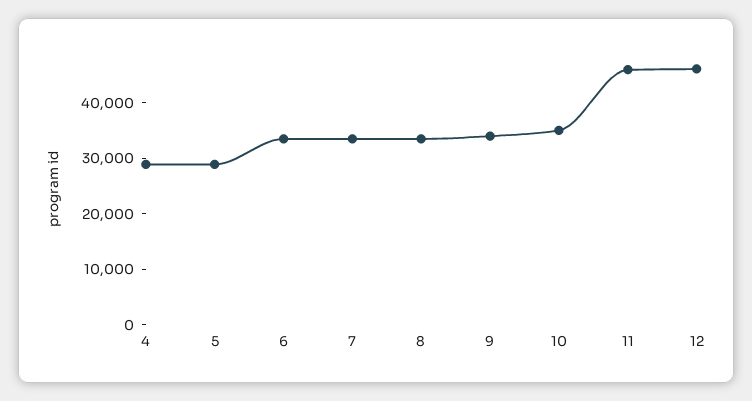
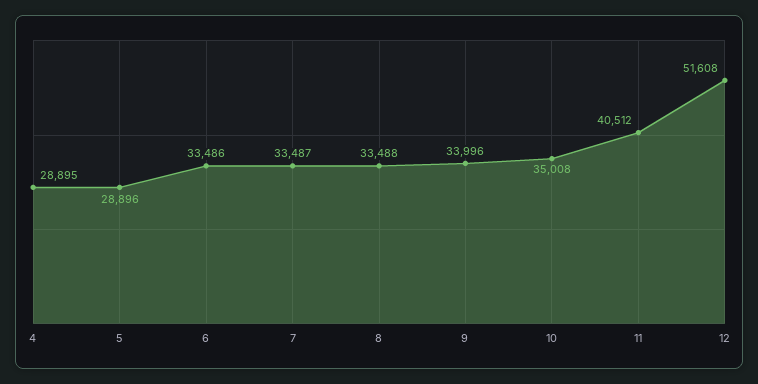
  {
    "4": 28895,
    "5": 28896,
    "6": 33486,
    "7": 33487,
    "8": 33488,
    "9": 33996,
    "10": 35008,
-   "11": 46000,
+   "11": 40512,
-   "12": 46000
+   "12": 51608
  }

